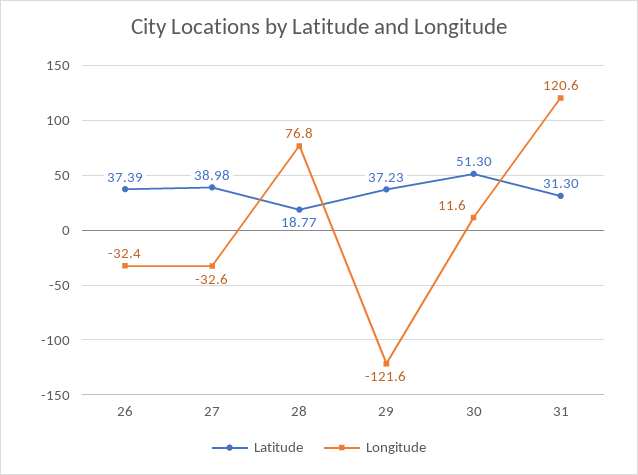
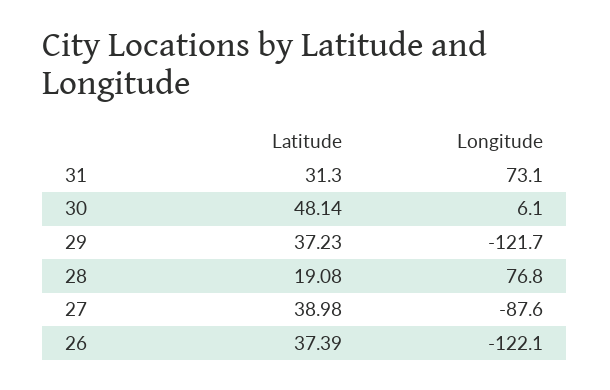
  {
    "Latitude": {
      "26": 37.39,
      "27": 38.98,
-     "28": 18.77,
+     "28": 19.08,
      "29": 37.23,
-     "30": 51.3,
+     "30": 48.14,
      "31": 31.3
    },
    "Longitude": {
-     "26": -32.4,
+     "26": -122.1,
-     "27": -32.6,
+     "27": -87.6,
      "28": 76.8,
-     "29": -121.6,
+     "29": -121.7,
-     "30": 11.6,
+     "30": 6.1,
-     "31": 120.6
+     "31": 73.1
    }
  }

